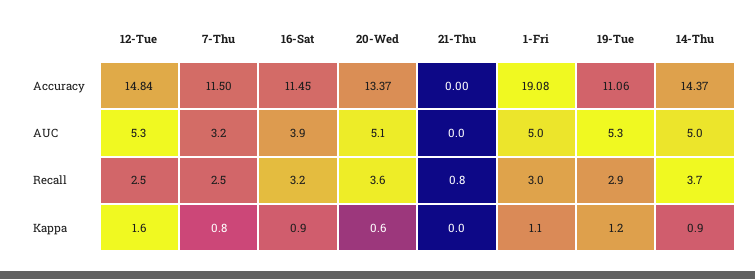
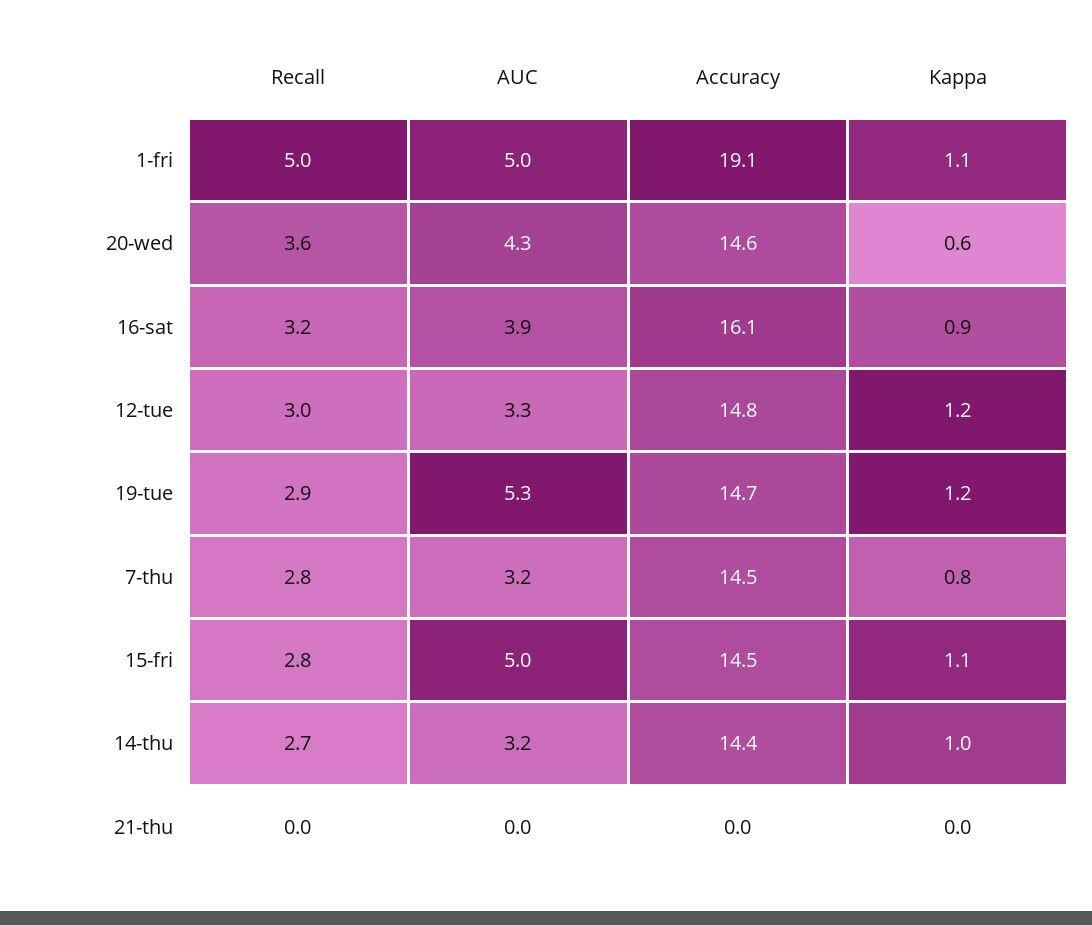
  {
    "12-Tue": {
      "Accuracy": 14.84,
-     "AUC": 5.3,
+     "AUC": 3.3,
-     "Recall": 2.5,
+     "Recall": 3,
-     "Kappa": 1.6
+     "Kappa": 1.2
    },
    "7-Thu": {
-     "Accuracy": 11.5,
+     "Accuracy": 14.5,
      "AUC": 3.2,
-     "Recall": 2.5,
+     "Recall": 2.8,
      "Kappa": 0.8
    },
    "16-Sat": {
-     "Accuracy": 11.45,
+     "Accuracy": 16.1,
      "AUC": 3.9,
      "Recall": 3.2,
      "Kappa": 0.9
    },
    "20-Wed": {
-     "Accuracy": 13.37,
+     "Accuracy": 14.6,
-     "AUC": 5.1,
+     "AUC": 4.3,
      "Recall": 3.6,
      "Kappa": 0.6
    },
    "21-Thu": {
      "Accuracy": 0,
      "AUC": 0,
-     "Recall": 0.8,
+     "Recall": 0,
      "Kappa": 0
    },
    "1-Fri": {
      "Accuracy": 19.08,
      "AUC": 5,
-     "Recall": 3,
+     "Recall": 5,
      "Kappa": 1.1
    },
    "19-Tue": {
-     "Accuracy": 11.06,
+     "Accuracy": 14.7,
      "AUC": 5.3,
      "Recall": 2.9,
      "Kappa": 1.2
    },
    "14-Thu": {
      "Accuracy": 14.37,
-     "AUC": 5,
+     "AUC": 3.2,
-     "Recall": 3.7,
+     "Recall": 2.7,
-     "Kappa": 0.9
+     "Kappa": 1
-   }
+   },
+   "15-fri": {
+     "Recall": 2.8,
+     "AUC": 5,
+     "Accuracy": 14.5,
+     "Kappa": 1.1
+   }
  }

